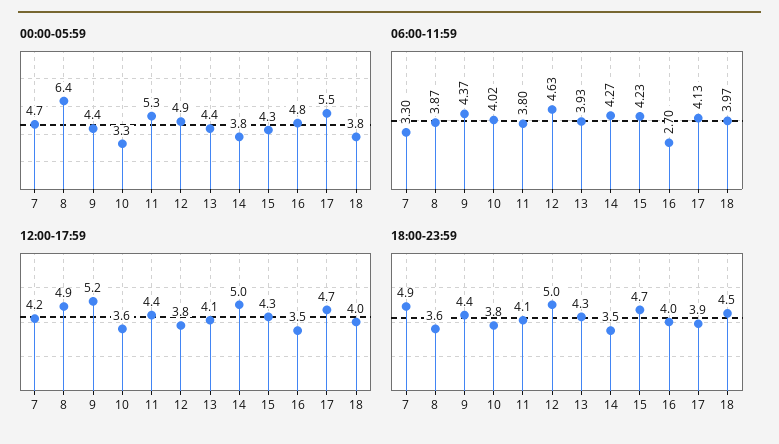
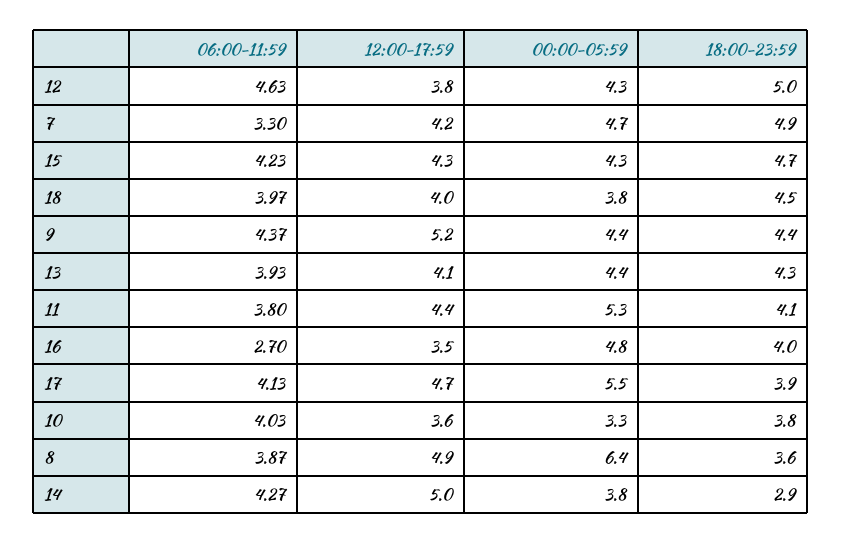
  {
    "00:00-05:59": {
      "7": 4.7,
      "8": 6.4,
      "9": 4.4,
      "10": 3.3,
      "11": 5.3,
-     "12": 4.9,
+     "12": 4.3,
      "13": 4.4,
      "14": 3.8,
      "15": 4.3,
      "16": 4.8,
      "17": 5.5,
      "18": 3.8
    },
    "06:00-11:59": {
      "7": 3.3,
      "8": 3.87,
      "9": 4.37,
-     "10": 4.02,
+     "10": 4.03,
      "11": 3.8,
      "12": 4.63,
      "13": 3.93,
      "14": 4.27,
      "15": 4.23,
      "16": 2.7,
      "17": 4.13,
      "18": 3.97
    },
    "12:00-17:59": {
      "7": 4.2,
      "8": 4.9,
      "9": 5.2,
      "10": 3.6,
      "11": 4.4,
      "12": 3.8,
      "13": 4.1,
      "14": 5,
      "15": 4.3,
      "16": 3.5,
      "17": 4.7,
      "18": 4
    },
    "18:00-23:59": {
      "7": 4.9,
      "8": 3.6,
      "9": 4.4,
      "10": 3.8,
      "11": 4.1,
      "12": 5,
      "13": 4.3,
-     "14": 3.5,
+     "14": 2.9,
      "15": 4.7,
      "16": 4,
      "17": 3.9,
      "18": 4.5
    }
  }

